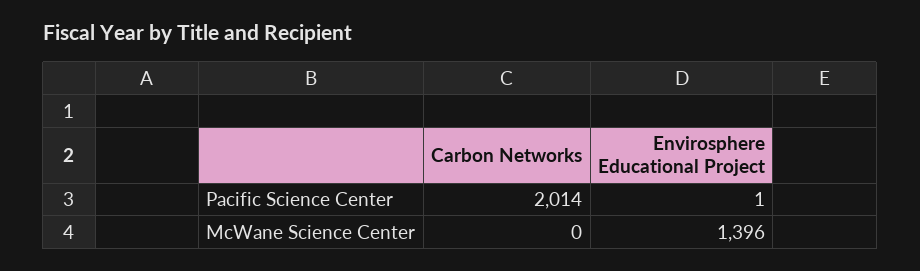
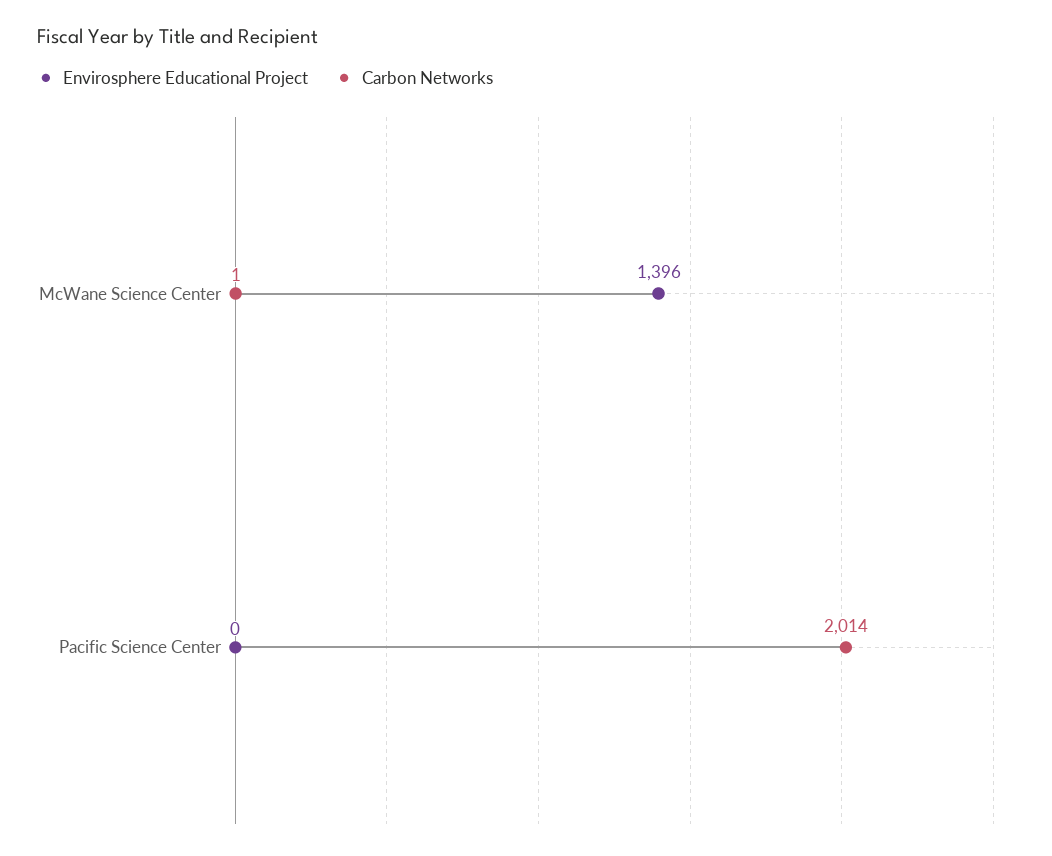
  {
    "Carbon Networks": {
      "Pacific Science Center": 2014,
-     "McWane Science Center": 0
+     "McWane Science Center": 1
    },
    "Envirosphere Educational Project": {
-     "Pacific Science Center": 1,
+     "Pacific Science Center": 0,
      "McWane Science Center": 1396
    }
  }

